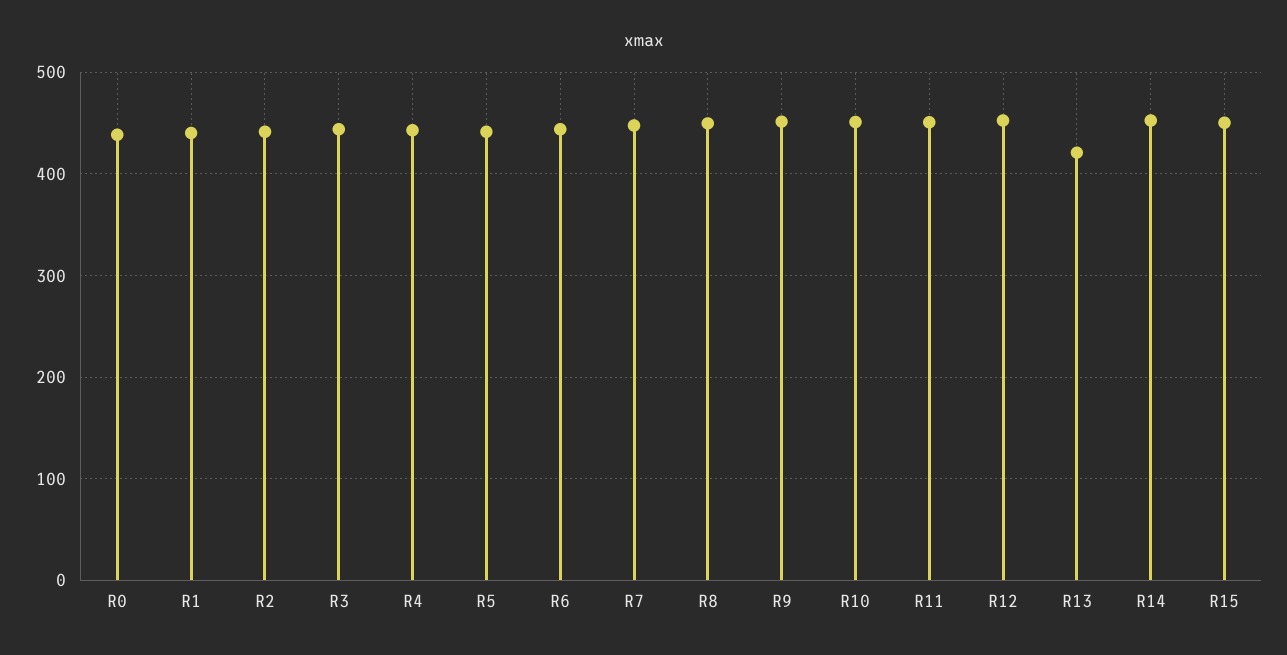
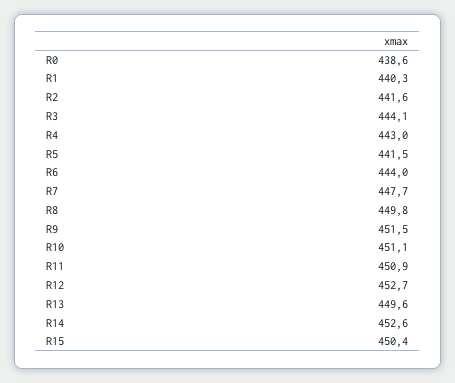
  {
    "R0": 438.6,
    "R1": 440.3,
    "R2": 441.6,
    "R3": 444.1,
    "R4": 443,
    "R5": 441.5,
    "R6": 444,
    "R7": 447.7,
    "R8": 449.8,
    "R9": 451.5,
    "R10": 451.1,
    "R11": 450.9,
    "R12": 452.7,
-   "R13": 420,
+   "R13": 449.6,
    "R14": 452.6,
    "R15": 450.4
  }

